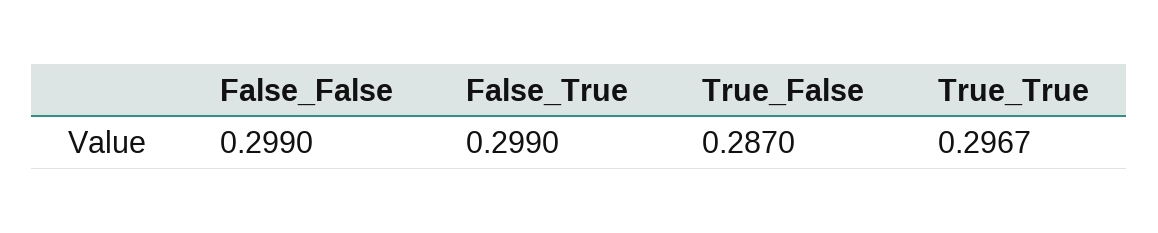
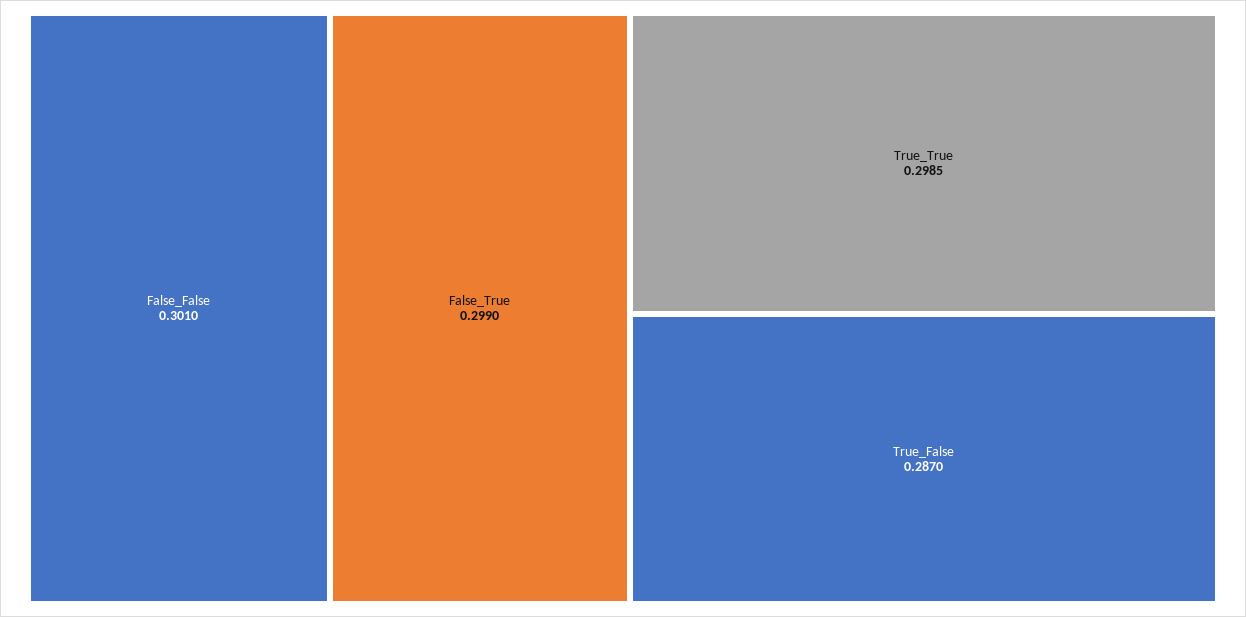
  {
-   "False_False": 0.299,
+   "False_False": 0.301,
    "False_True": 0.299,
    "True_False": 0.287,
-   "True_True": 0.2967
+   "True_True": 0.2985
  }

